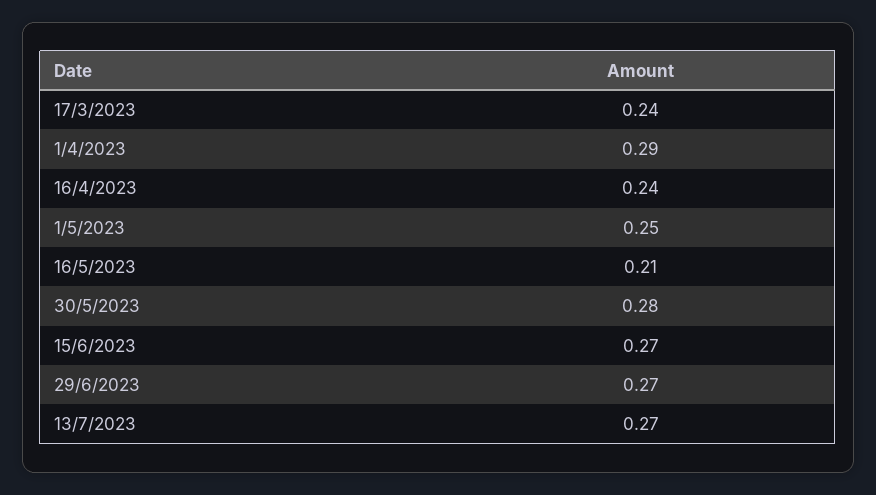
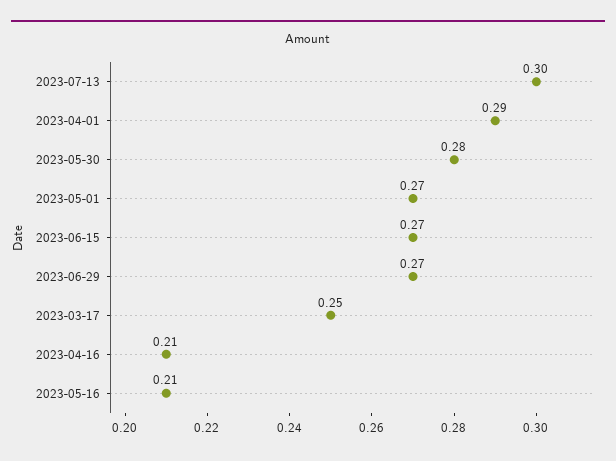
  {
-   "17/3/2023": 0.24,
+   "17/3/2023": 0.25,
    "1/4/2023": 0.29,
-   "16/4/2023": 0.24,
+   "16/4/2023": 0.21,
-   "1/5/2023": 0.25,
+   "1/5/2023": 0.27,
    "16/5/2023": 0.21,
    "30/5/2023": 0.28,
    "15/6/2023": 0.27,
    "29/6/2023": 0.27,
-   "13/7/2023": 0.27
+   "13/7/2023": 0.3
  }

